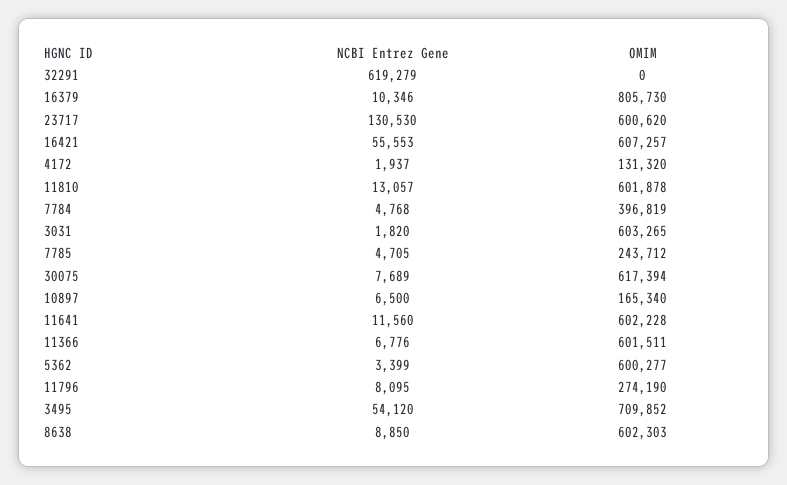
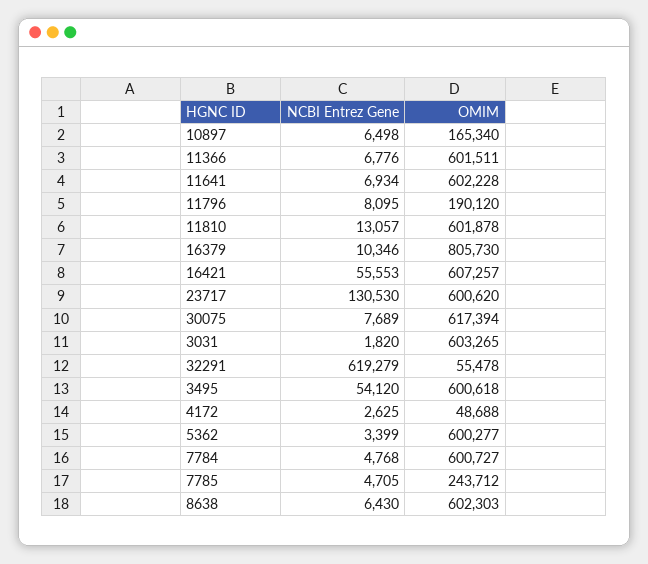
  {
    "NCBI Entrez Gene": {
      "32291": 619279,
      "16379": 10346,
      "23717": 130530,
      "16421": 55553,
-     "4172": 1937,
+     "4172": 2625,
      "11810": 13057,
      "7784": 4768,
      "3031": 1820,
      "7785": 4705,
      "30075": 7689,
-     "10897": 6500,
+     "10897": 6498,
-     "11641": 11560,
+     "11641": 6934,
      "11366": 6776,
      "5362": 3399,
      "11796": 8095,
      "3495": 54120,
-     "8638": 8850
+     "8638": 6430
    },
    "OMIM": {
-     "32291": 0,
+     "32291": 55478,
      "16379": 805730,
      "23717": 600620,
      "16421": 607257,
-     "4172": 131320,
+     "4172": 48688,
      "11810": 601878,
-     "7784": 396819,
+     "7784": 600727,
      "3031": 603265,
      "7785": 243712,
      "30075": 617394,
      "10897": 165340,
      "11641": 602228,
      "11366": 601511,
      "5362": 600277,
-     "11796": 274190,
+     "11796": 190120,
-     "3495": 709852,
+     "3495": 600618,
      "8638": 602303
    }
  }

